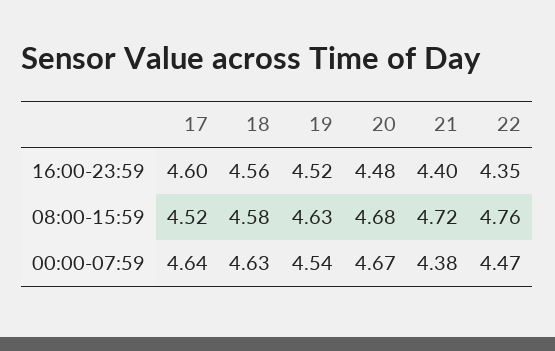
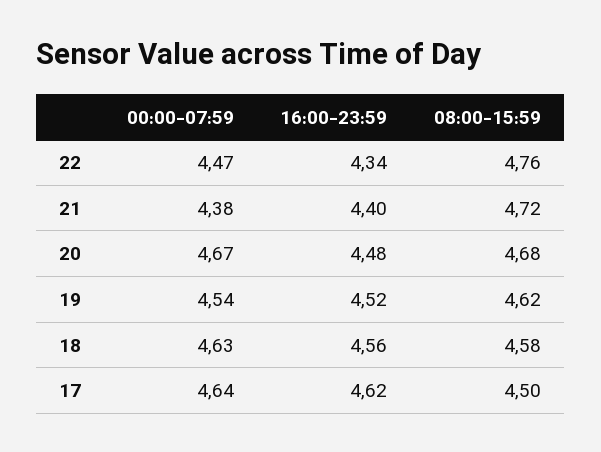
  {
    "17": {
-     "16:00-23:59": 4.6,
+     "16:00-23:59": 4.62,
-     "08:00-15:59": 4.52,
+     "08:00-15:59": 4.5,
      "00:00-07:59": 4.64
    },
    "18": {
      "16:00-23:59": 4.56,
      "08:00-15:59": 4.58,
      "00:00-07:59": 4.63
    },
    "19": {
      "16:00-23:59": 4.52,
-     "08:00-15:59": 4.63,
+     "08:00-15:59": 4.62,
      "00:00-07:59": 4.54
    },
    "20": {
      "16:00-23:59": 4.48,
      "08:00-15:59": 4.68,
      "00:00-07:59": 4.67
    },
    "21": {
      "16:00-23:59": 4.4,
      "08:00-15:59": 4.72,
      "00:00-07:59": 4.38
    },
    "22": {
-     "16:00-23:59": 4.35,
+     "16:00-23:59": 4.34,
      "08:00-15:59": 4.76,
      "00:00-07:59": 4.47
    }
  }

